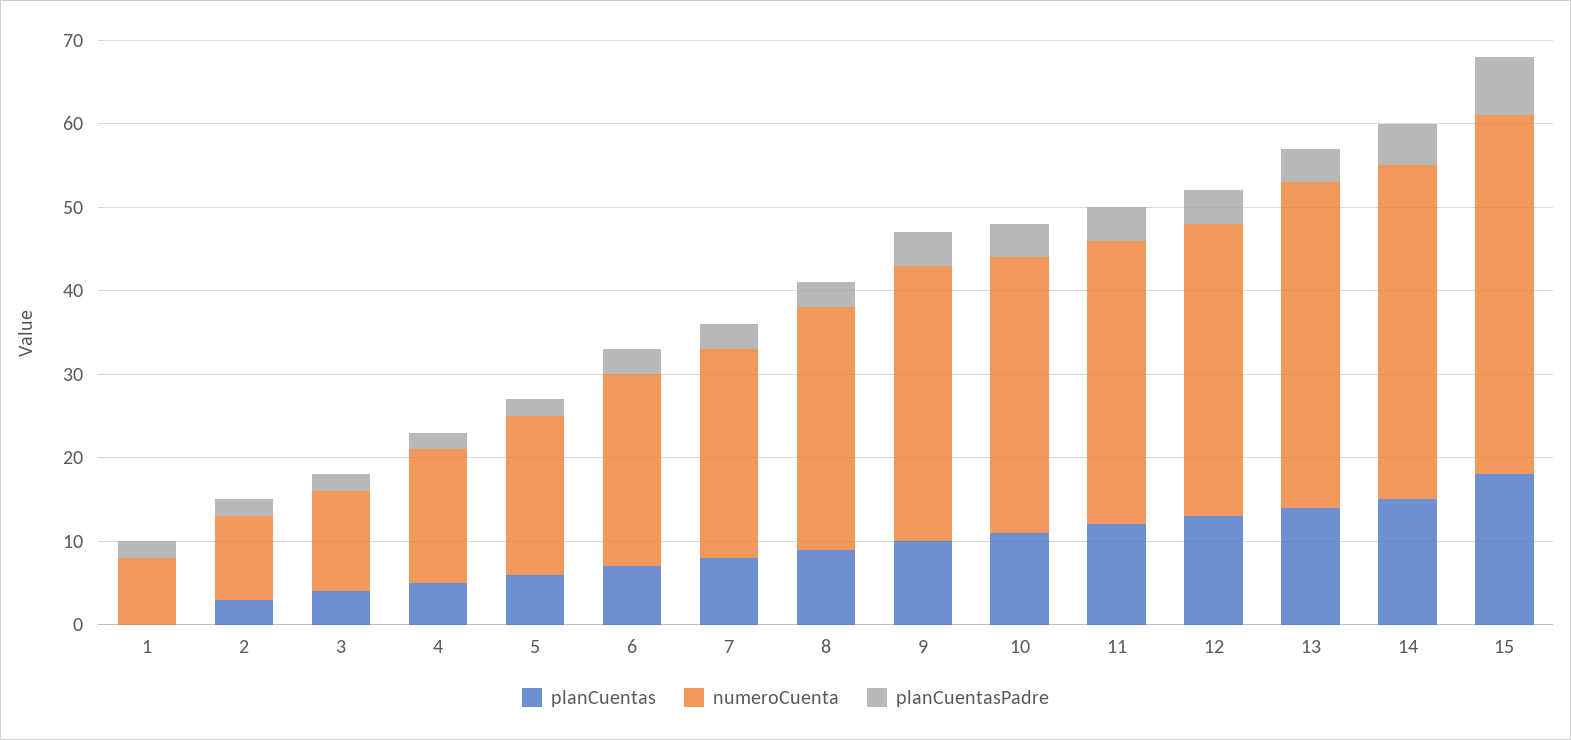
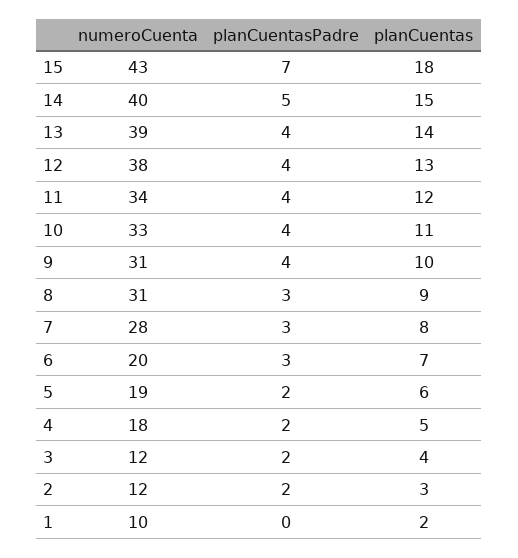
  {
    "planCuentas": {
-     "1": 0,
+     "1": 2,
      "2": 3,
      "3": 4,
      "4": 5,
      "5": 6,
      "6": 7,
      "7": 8,
      "8": 9,
      "9": 10,
      "10": 11,
      "11": 12,
      "12": 13,
      "13": 14,
      "14": 15,
      "15": 18
    },
    "numeroCuenta": {
-     "1": 8,
+     "1": 10,
-     "2": 10,
+     "2": 12,
      "3": 12,
-     "4": 16,
+     "4": 18,
      "5": 19,
-     "6": 23,
+     "6": 20,
-     "7": 25,
+     "7": 28,
-     "8": 29,
+     "8": 31,
-     "9": 33,
+     "9": 31,
      "10": 33,
      "11": 34,
-     "12": 35,
+     "12": 38,
      "13": 39,
      "14": 40,
      "15": 43
    },
    "planCuentasPadre": {
-     "1": 2,
+     "1": 0,
      "2": 2,
      "3": 2,
      "4": 2,
      "5": 2,
      "6": 3,
      "7": 3,
      "8": 3,
      "9": 4,
      "10": 4,
      "11": 4,
      "12": 4,
      "13": 4,
      "14": 5,
      "15": 7
    }
  }

